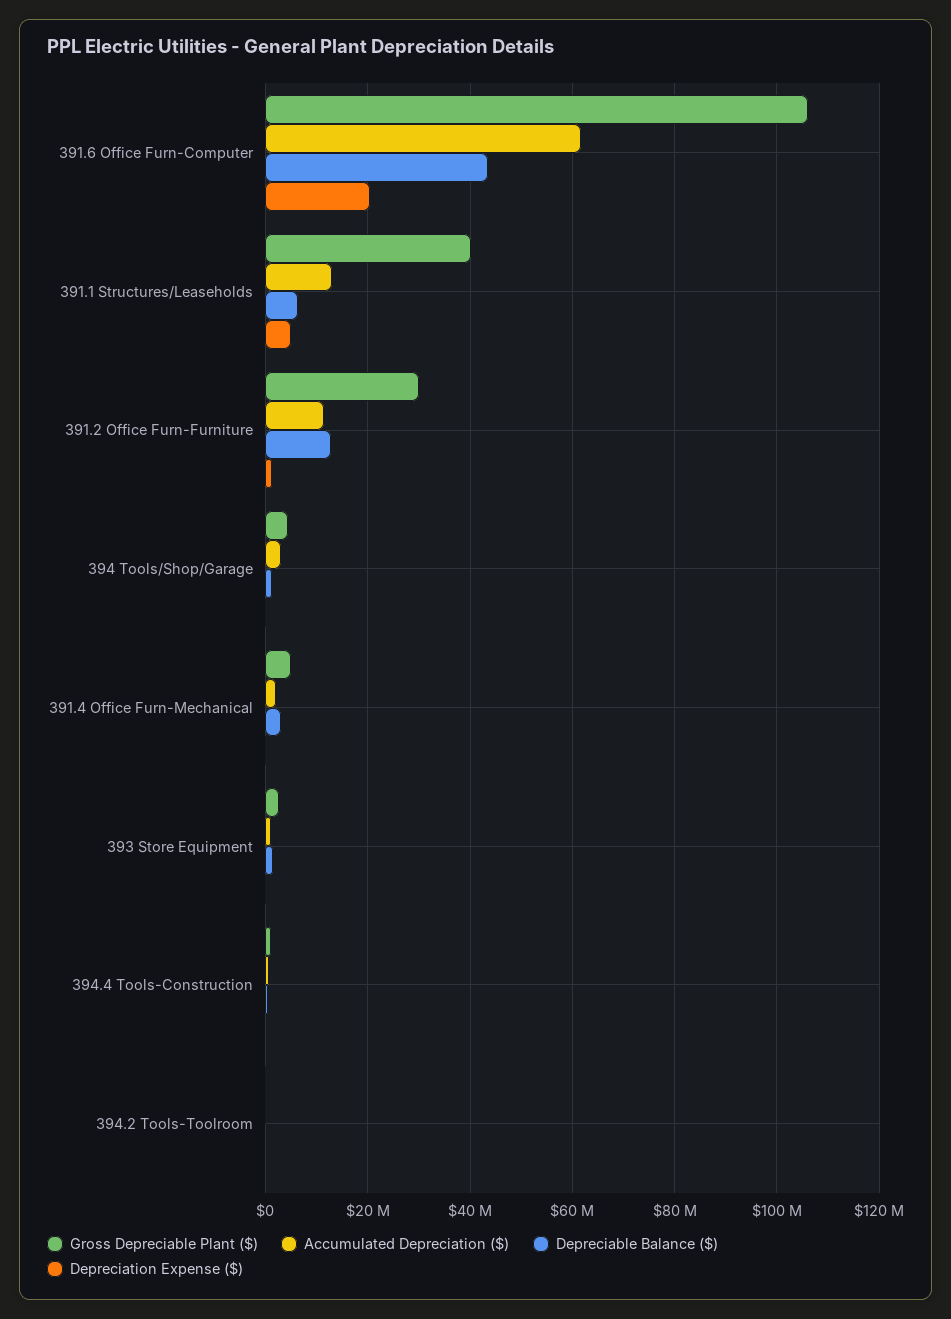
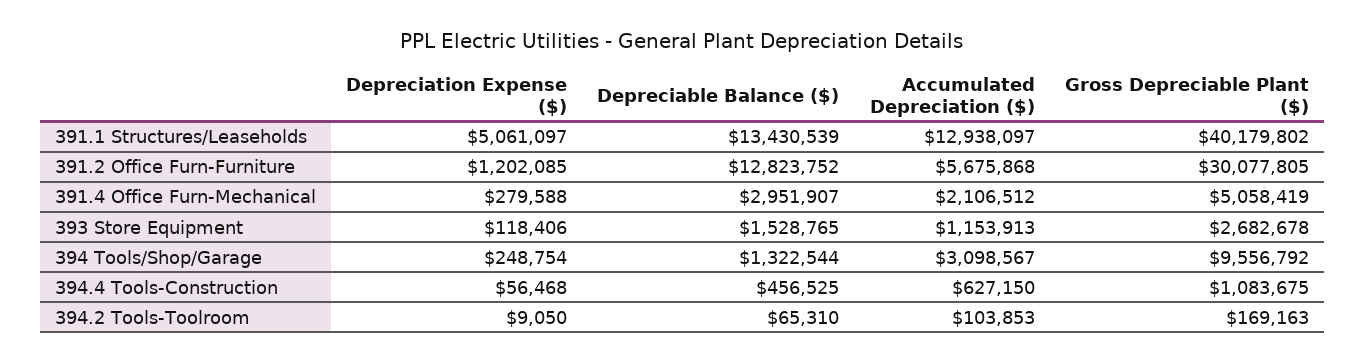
  {
    "Gross Depreciable Plant ($)": {
-     "391.6 Office Furn-Computer": 106000000,
      "391.1 Structures/Leaseholds": 40179802,
      "391.2 Office Furn-Furniture": 30077805,
-     "394 Tools/Shop/Garage": 4000000,
+     "394 Tools/Shop/Garage": 9556792,
      "391.4 Office Furn-Mechanical": 5058419,
      "393 Store Equipment": 2682678,
      "394.4 Tools-Construction": 1083675,
      "394.2 Tools-Toolroom": 169163
    },
    "Accumulated Depreciation ($)": {
-     "391.6 Office Furn-Computer": 62000000,
      "391.1 Structures/Leaseholds": 12938097,
-     "391.2 Office Furn-Furniture": 12000000,
+     "391.2 Office Furn-Furniture": 5675868,
      "394 Tools/Shop/Garage": 3098567,
      "391.4 Office Furn-Mechanical": 2106512,
      "393 Store Equipment": 1153913,
      "394.4 Tools-Construction": 627150,
      "394.2 Tools-Toolroom": 103853
    },
    "Depreciable Balance ($)": {
-     "391.6 Office Furn-Computer": 44000000,
-     "391.1 Structures/Leaseholds": 6000000,
+     "391.1 Structures/Leaseholds": 13430539,
      "391.2 Office Furn-Furniture": 12823752,
      "394 Tools/Shop/Garage": 1322544,
      "391.4 Office Furn-Mechanical": 2951907,
      "393 Store Equipment": 1528765,
      "394.4 Tools-Construction": 456525,
      "394.2 Tools-Toolroom": 65310
    },
    "Depreciation Expense ($)": {
-     "391.6 Office Furn-Computer": 20000000,
      "391.1 Structures/Leaseholds": 5061097,
      "391.2 Office Furn-Furniture": 1202085,
      "394 Tools/Shop/Garage": 248754,
      "391.4 Office Furn-Mechanical": 279588,
      "393 Store Equipment": 118406,
      "394.4 Tools-Construction": 56468,
      "394.2 Tools-Toolroom": 9050
    }
  }

